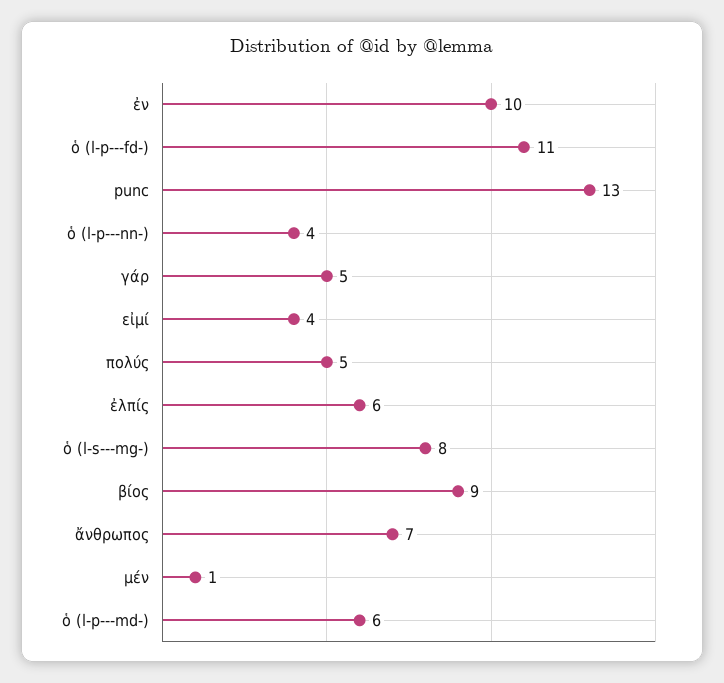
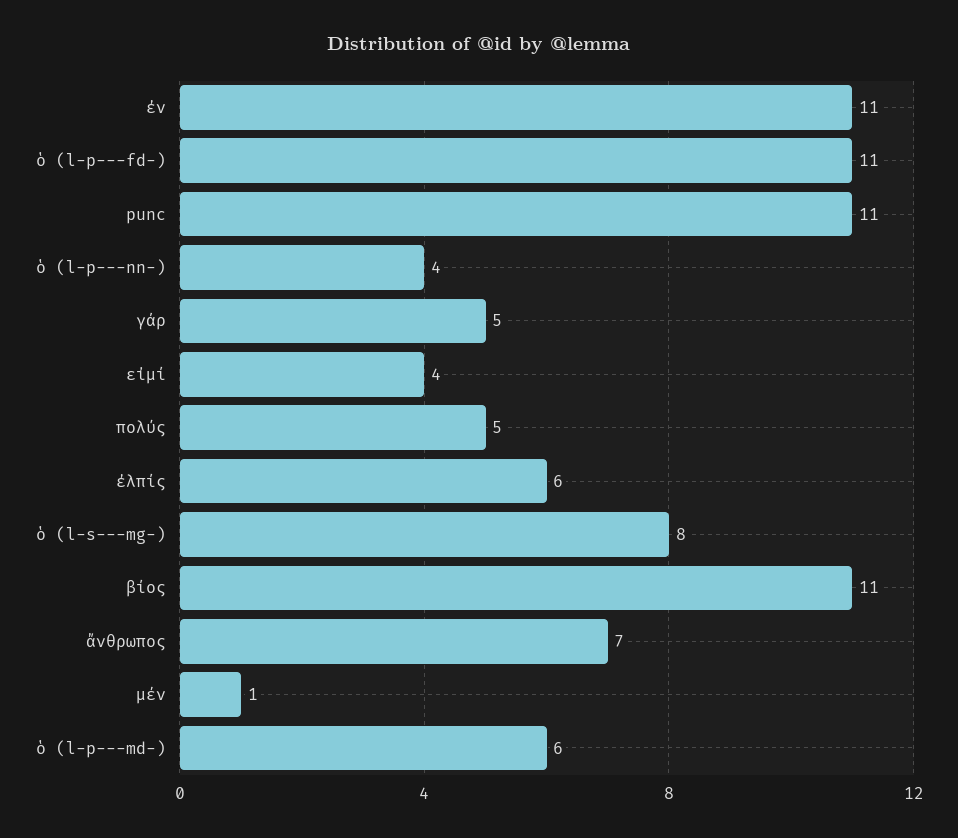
  {
-   "ἐν": 10,
+   "ἐν": 11,
    "ὁ (l-p---fd-)": 11,
-   "punc": 13,
+   "punc": 11,
    "ὁ (l-p---nn-)": 4,
    "γάρ": 5,
    "εἰμί": 4,
    "πολύς": 5,
    "ἐλπίς": 6,
    "ὁ (l-s---mg-)": 8,
-   "βίος": 9,
+   "βίος": 11,
    "ἄνθρωπος": 7,
    "μέν": 1,
    "ὁ (l-p---md-)": 6
  }

